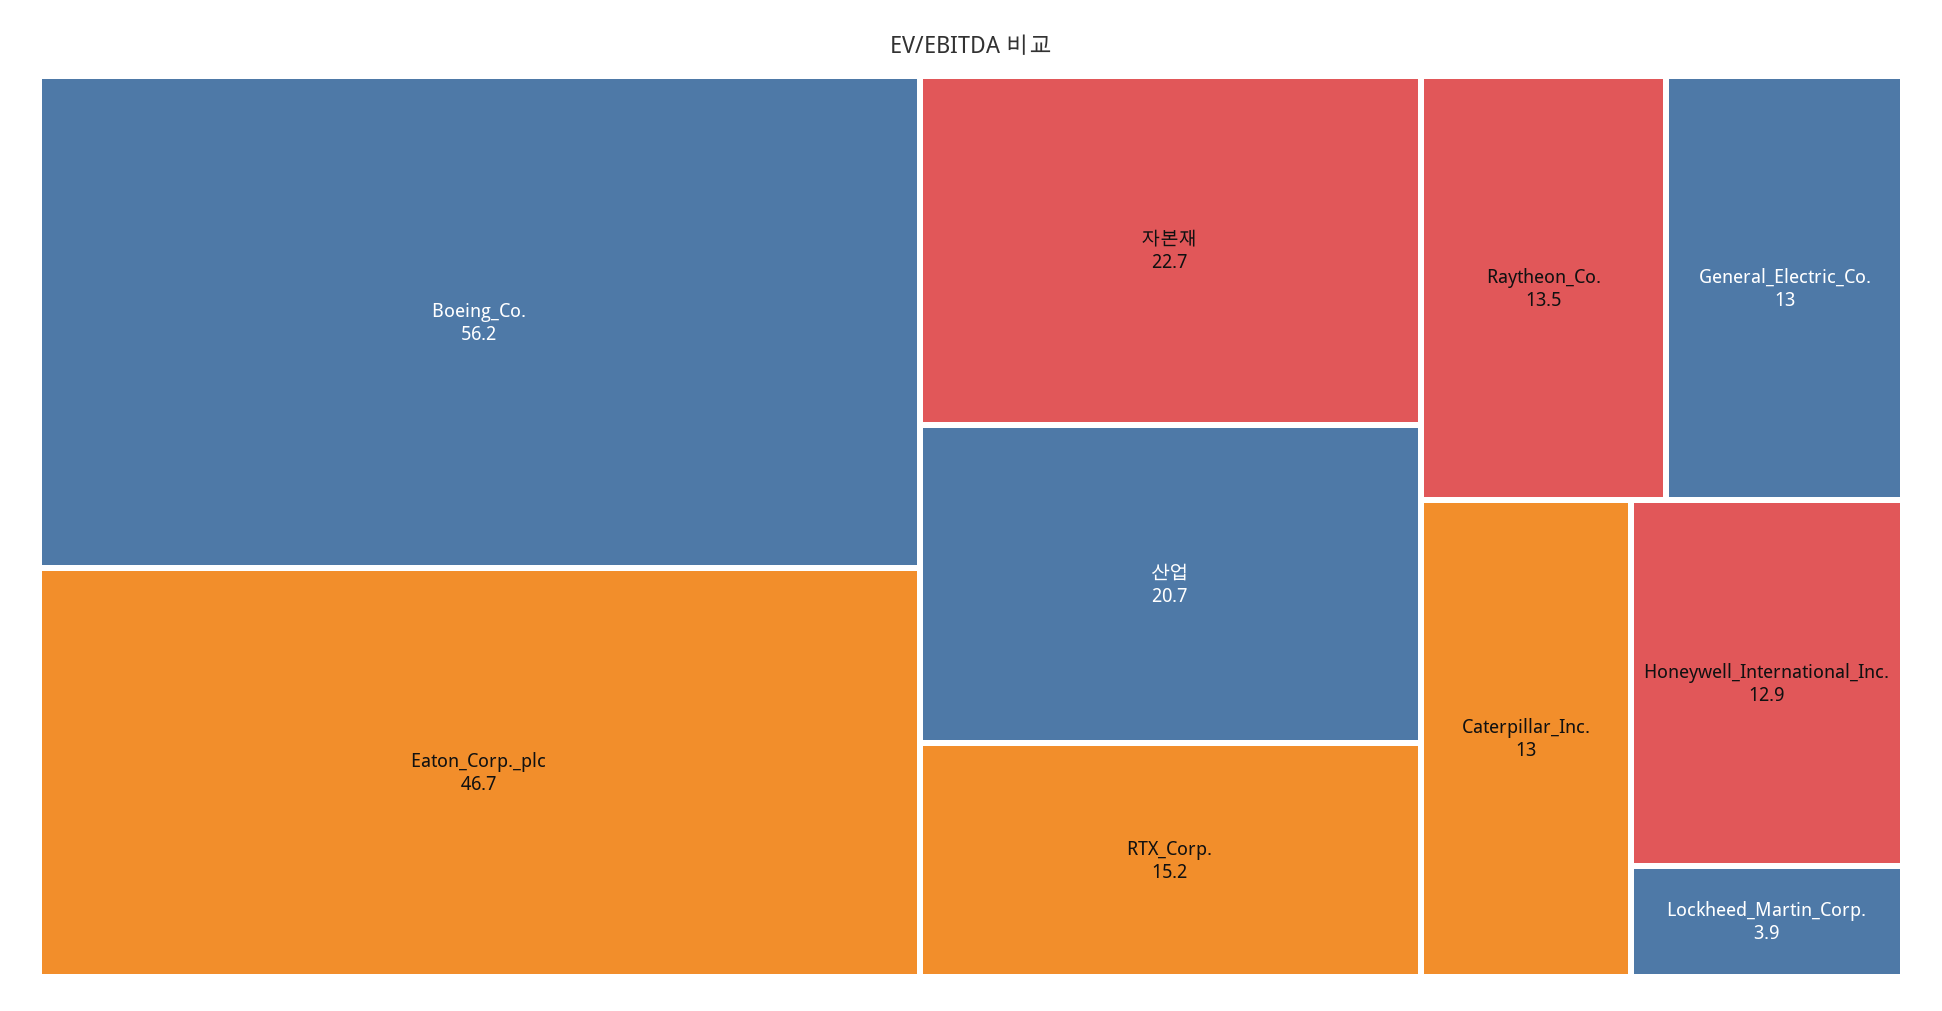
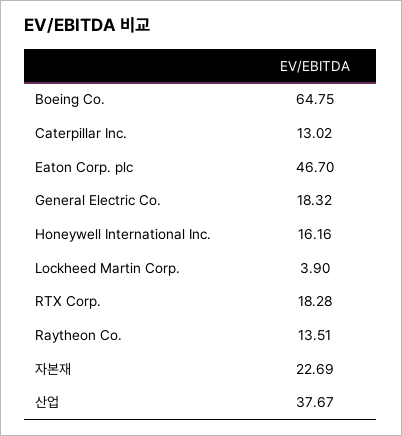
  {
-   "Boeing_Co.": 56.2,
+   "Boeing_Co.": 64.75,
    "Eaton_Corp._plc": 46.7,
    "자본재": 22.69,
-   "산업": 20.7,
+   "산업": 37.67,
-   "RTX_Corp.": 15.2,
+   "RTX_Corp.": 18.28,
    "Raytheon_Co.": 13.51,
-   "General_Electric_Co.": 13,
+   "General_Electric_Co.": 18.32,
    "Caterpillar_Inc.": 13.02,
-   "Honeywell_International_Inc.": 12.9,
+   "Honeywell_International_Inc.": 16.16,
    "Lockheed_Martin_Corp.": 3.9
  }

